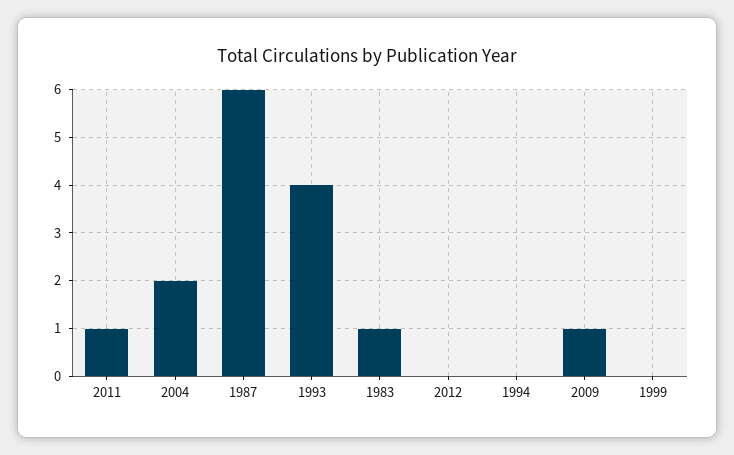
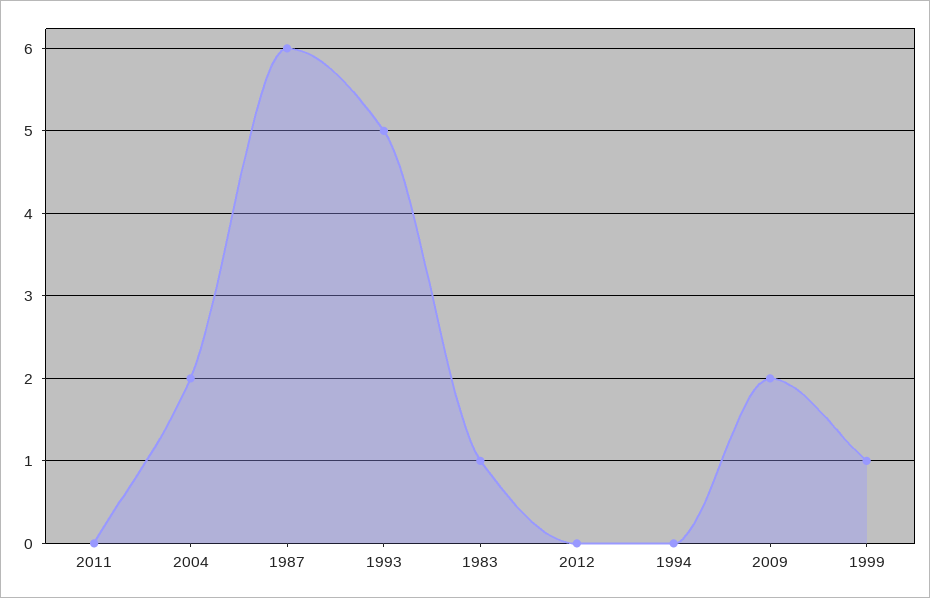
  {
-   "2011": 1,
+   "2011": 0,
    "2004": 2,
    "1987": 6,
-   "1993": 4,
+   "1993": 5,
    "1983": 1,
    "2012": 0,
    "1994": 0,
-   "2009": 1,
+   "2009": 2,
-   "1999": 0
+   "1999": 1
  }

